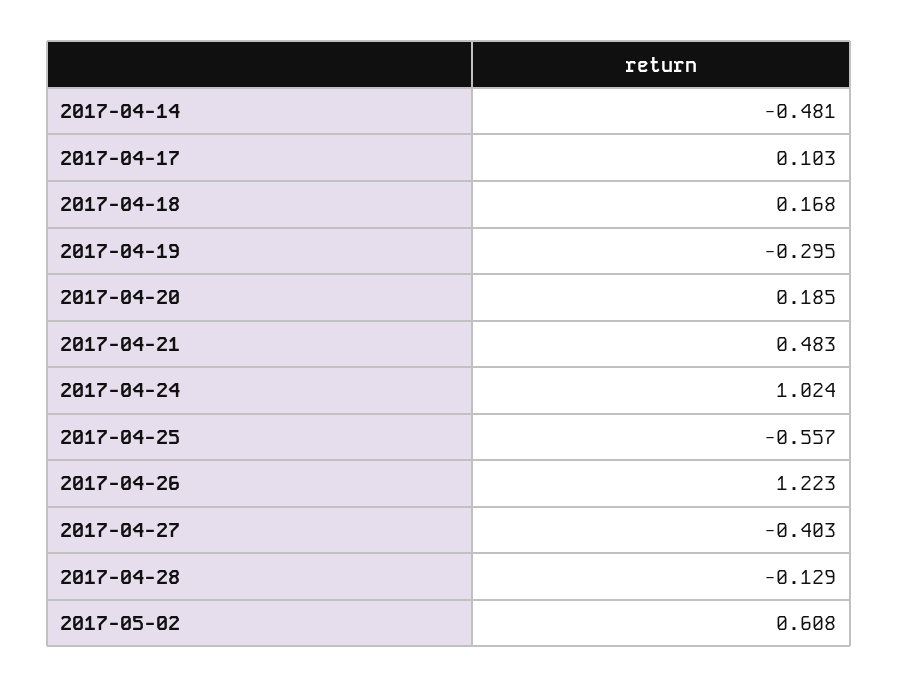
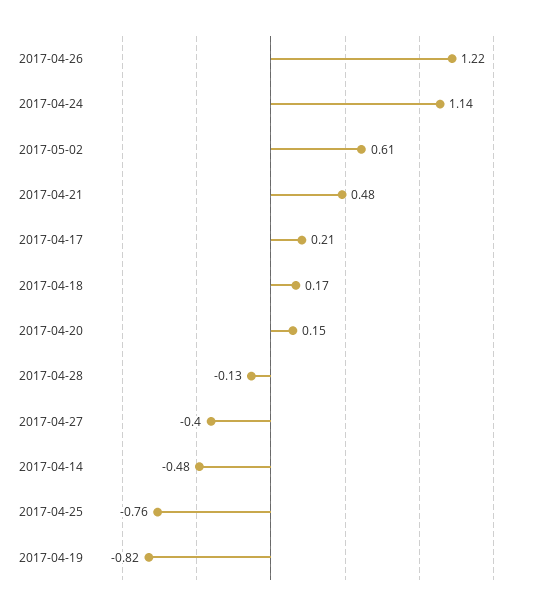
  {
    "2017-04-14": -0.481,
-   "2017-04-17": 0.103,
+   "2017-04-17": 0.21,
    "2017-04-18": 0.168,
-   "2017-04-19": -0.295,
+   "2017-04-19": -0.82,
-   "2017-04-20": 0.185,
+   "2017-04-20": 0.15,
    "2017-04-21": 0.483,
-   "2017-04-24": 1.024,
+   "2017-04-24": 1.14,
-   "2017-04-25": -0.557,
+   "2017-04-25": -0.76,
    "2017-04-26": 1.223,
    "2017-04-27": -0.403,
    "2017-04-28": -0.129,
    "2017-05-02": 0.608
  }

